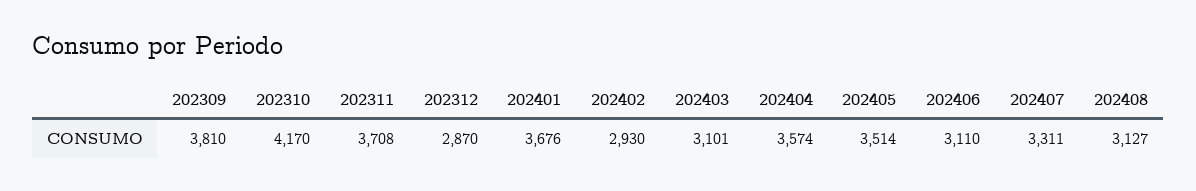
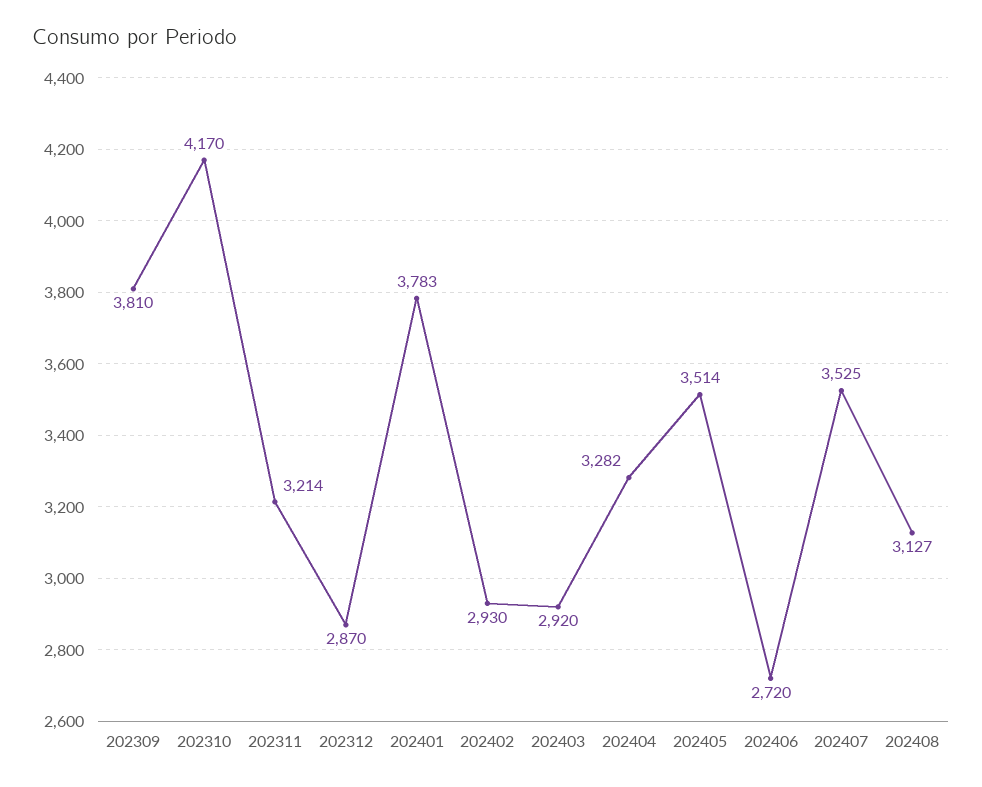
  {
    "202309": 3810,
    "202310": 4170,
-   "202311": 3708,
+   "202311": 3214,
    "202312": 2870,
-   "202401": 3676,
+   "202401": 3783,
    "202402": 2930,
-   "202403": 3101,
+   "202403": 2920,
-   "202404": 3574,
+   "202404": 3282,
    "202405": 3514,
-   "202406": 3110,
+   "202406": 2720,
-   "202407": 3311,
+   "202407": 3525,
    "202408": 3127
  }

